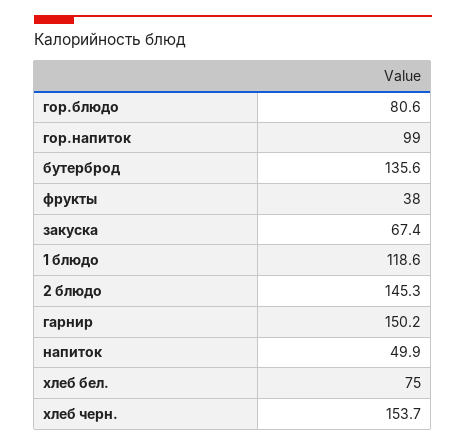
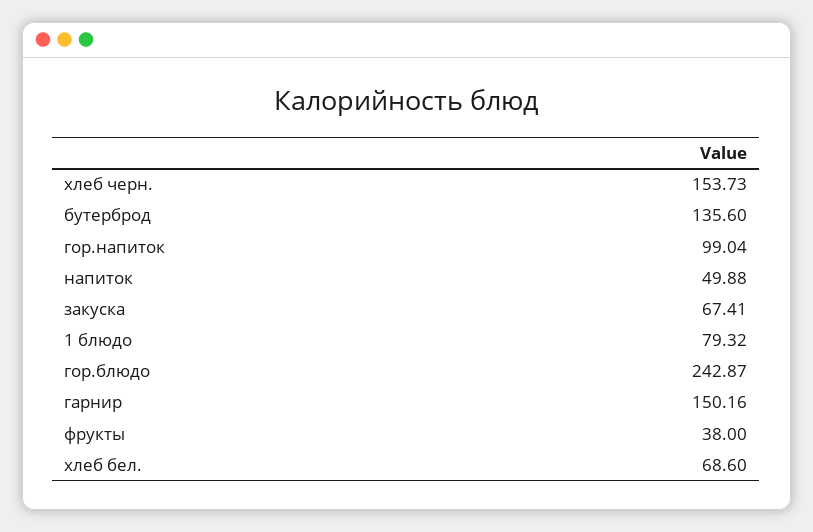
  {
-   "гор.блюдо": 80.6,
+   "гор.блюдо": 242.87,
    "гор.напиток": 99.04,
    "бутерброд": 135.6,
    "фрукты": 38,
    "закуска": 67.41,
-   "1 блюдо": 118.6,
+   "1 блюдо": 79.32,
-   "2 блюдо": 145.3,
    "гарнир": 150.16,
    "напиток": 49.88,
-   "хлеб бел.": 75,
+   "хлеб бел.": 68.6,
    "хлеб черн.": 153.73
  }

